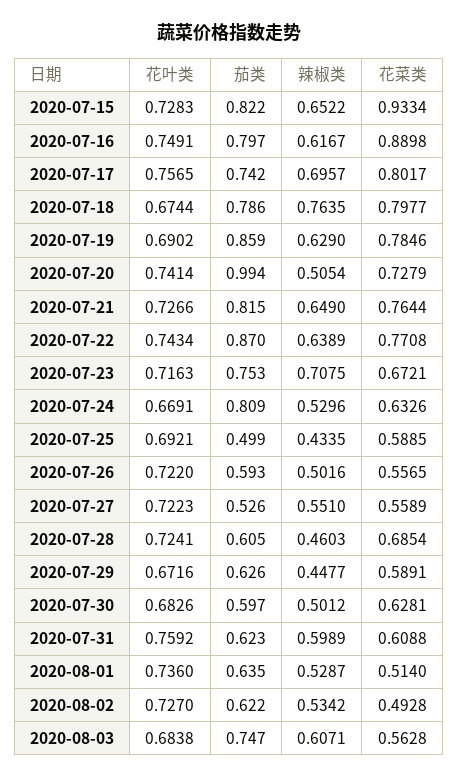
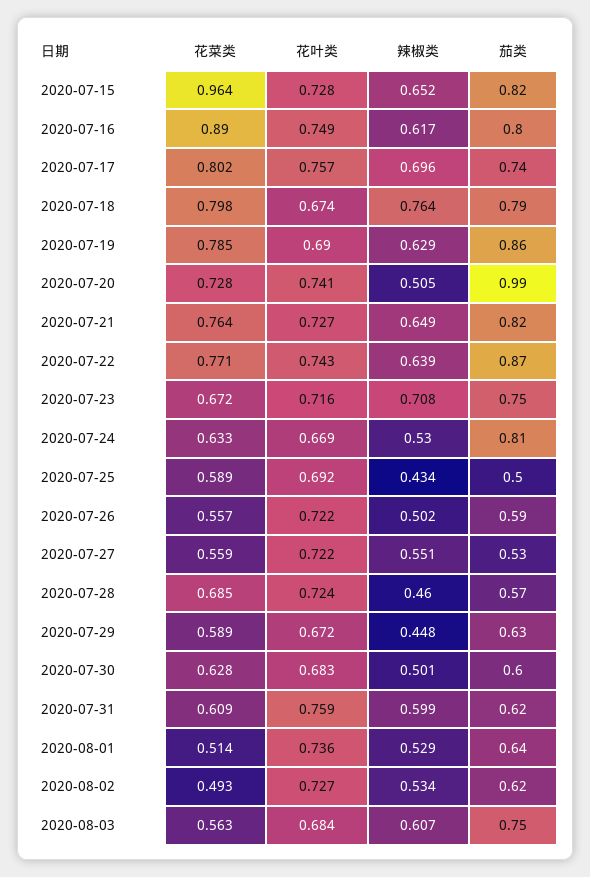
  {
    "花叶类": {
      "2020-07-15": 0.7283,
      "2020-07-16": 0.7491,
      "2020-07-17": 0.7565,
      "2020-07-18": 0.6744,
      "2020-07-19": 0.6902,
      "2020-07-20": 0.7414,
      "2020-07-21": 0.7266,
      "2020-07-22": 0.7434,
      "2020-07-23": 0.7163,
      "2020-07-24": 0.6691,
      "2020-07-25": 0.6921,
      "2020-07-26": 0.722,
      "2020-07-27": 0.7223,
      "2020-07-28": 0.7241,
      "2020-07-29": 0.6716,
      "2020-07-30": 0.6826,
      "2020-07-31": 0.7592,
      "2020-08-01": 0.736,
      "2020-08-02": 0.727,
      "2020-08-03": 0.6838
    },
    "茄类": {
      "2020-07-15": 0.822,
      "2020-07-16": 0.797,
      "2020-07-17": 0.742,
      "2020-07-18": 0.786,
      "2020-07-19": 0.859,
      "2020-07-20": 0.994,
      "2020-07-21": 0.815,
      "2020-07-22": 0.87,
      "2020-07-23": 0.753,
      "2020-07-24": 0.809,
      "2020-07-25": 0.499,
      "2020-07-26": 0.593,
      "2020-07-27": 0.526,
-     "2020-07-28": 0.605,
+     "2020-07-28": 0.57,
      "2020-07-29": 0.626,
      "2020-07-30": 0.597,
      "2020-07-31": 0.623,
      "2020-08-01": 0.635,
      "2020-08-02": 0.622,
      "2020-08-03": 0.747
    },
    "辣椒类": {
      "2020-07-15": 0.6522,
      "2020-07-16": 0.6167,
      "2020-07-17": 0.6957,
      "2020-07-18": 0.7635,
      "2020-07-19": 0.629,
      "2020-07-20": 0.5054,
      "2020-07-21": 0.649,
      "2020-07-22": 0.6389,
      "2020-07-23": 0.7075,
      "2020-07-24": 0.5296,
      "2020-07-25": 0.4335,
      "2020-07-26": 0.5016,
      "2020-07-27": 0.551,
      "2020-07-28": 0.4603,
      "2020-07-29": 0.4477,
      "2020-07-30": 0.5012,
      "2020-07-31": 0.5989,
      "2020-08-01": 0.5287,
      "2020-08-02": 0.5342,
      "2020-08-03": 0.6071
    },
    "花菜类": {
-     "2020-07-15": 0.9334,
+     "2020-07-15": 0.964,
      "2020-07-16": 0.8898,
      "2020-07-17": 0.8017,
      "2020-07-18": 0.7977,
      "2020-07-19": 0.7846,
      "2020-07-20": 0.7279,
      "2020-07-21": 0.7644,
      "2020-07-22": 0.7708,
      "2020-07-23": 0.6721,
      "2020-07-24": 0.6326,
      "2020-07-25": 0.5885,
      "2020-07-26": 0.5565,
      "2020-07-27": 0.5589,
      "2020-07-28": 0.6854,
      "2020-07-29": 0.5891,
      "2020-07-30": 0.6281,
      "2020-07-31": 0.6088,
      "2020-08-01": 0.514,
      "2020-08-02": 0.4928,
      "2020-08-03": 0.5628
    }
  }

